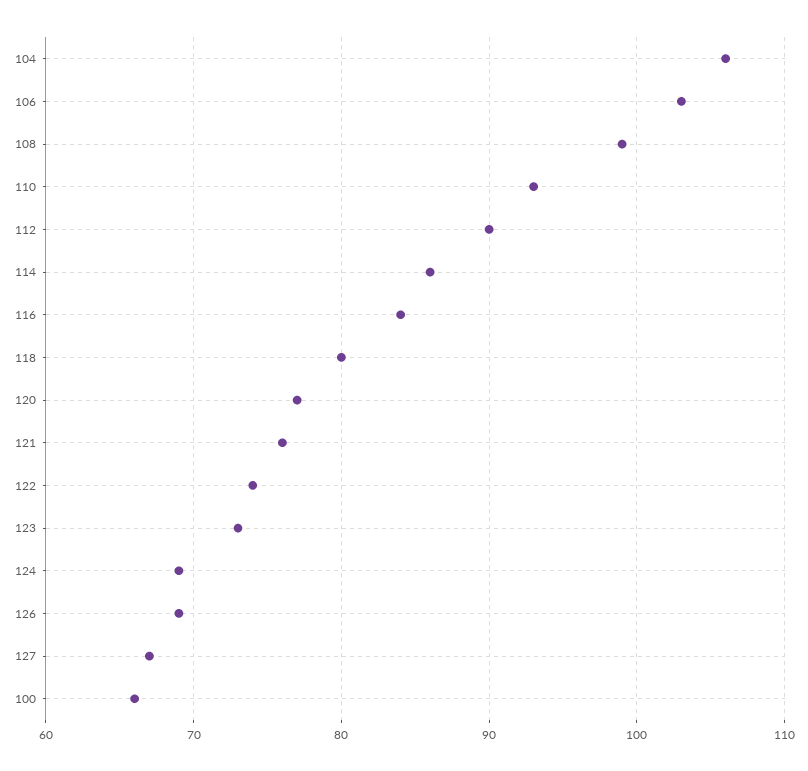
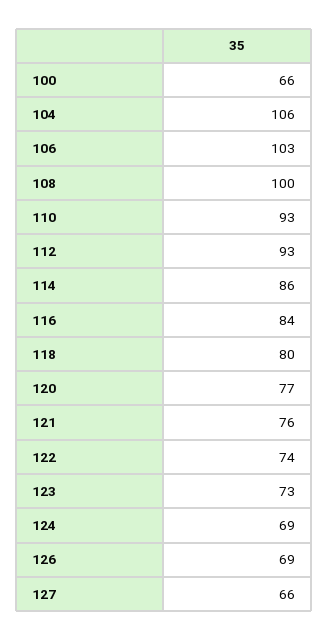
  {
    "104": 106,
    "106": 103,
-   "108": 99,
+   "108": 100,
    "110": 93,
-   "112": 90,
+   "112": 93,
    "114": 86,
    "116": 84,
    "118": 80,
    "120": 77,
    "121": 76,
    "122": 74,
    "123": 73,
    "124": 69,
    "126": 69,
-   "127": 67,
+   "127": 66,
    "100": 66
  }

